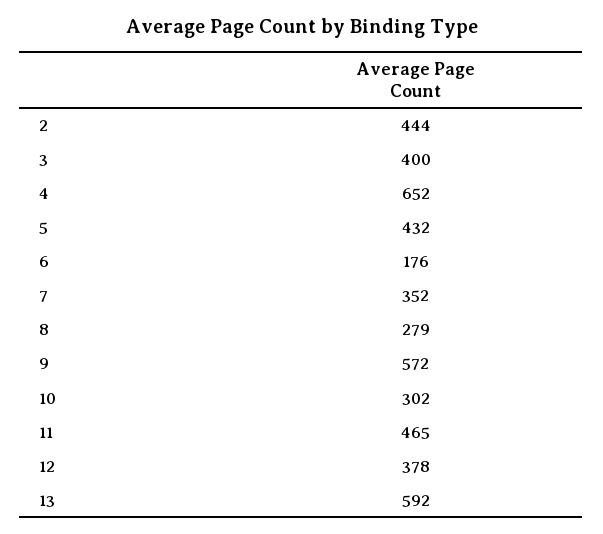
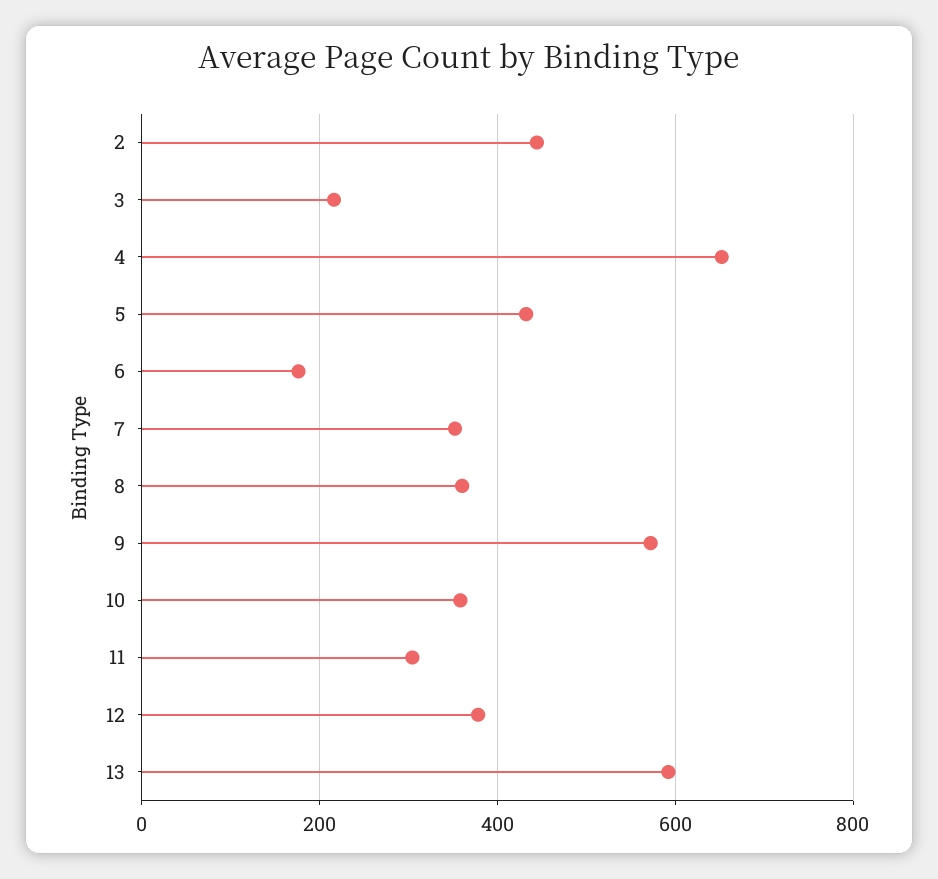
  {
    "2": 444,
-   "3": 400,
+   "3": 220,
    "4": 652,
    "5": 432,
    "6": 176,
    "7": 352,
-   "8": 279,
+   "8": 360,
    "9": 572,
-   "10": 302,
+   "10": 360,
-   "11": 465,
+   "11": 300,
    "12": 378,
    "13": 592
  }

